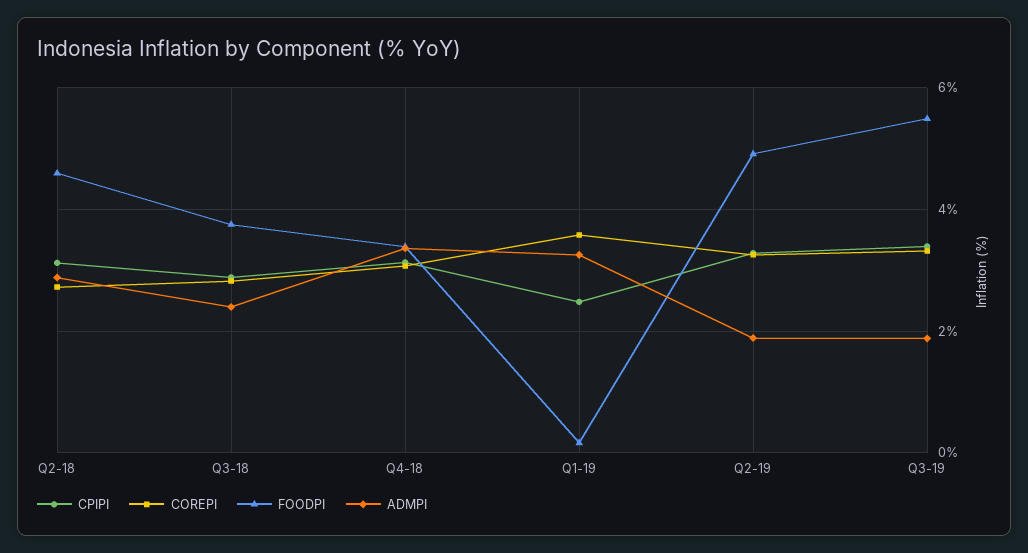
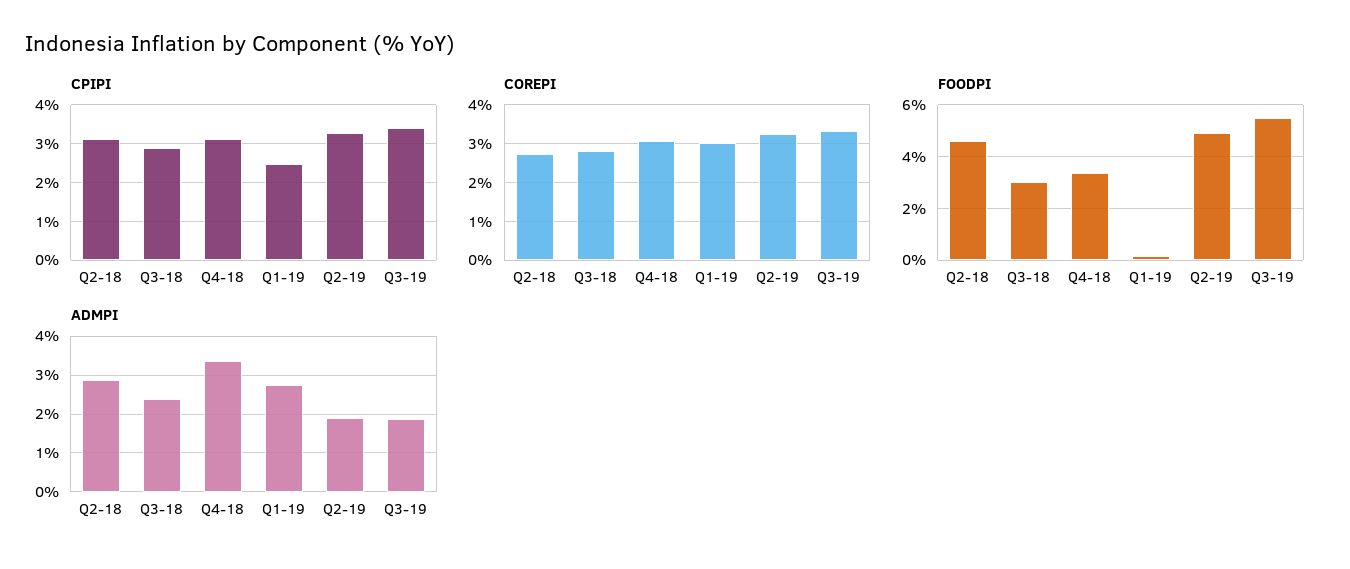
  {
    "CPIPI": {
      "Q2-18": 3.2,
      "Q3-18": 2.8,
      "Q4-18": 3.2,
      "Q1-19": 2.4,
      "Q2-19": 3.2,
      "Q3-19": 3.4
    },
    "COREPI": {
      "Q2-18": 2.8,
      "Q3-18": 2.8,
      "Q4-18": 3,
-     "Q1-19": 3.6,
+     "Q1-19": 3,
      "Q2-19": 3.2,
      "Q3-19": 3.4
    },
    "FOODPI": {
      "Q2-18": 4.6,
-     "Q3-18": 3.8,
+     "Q3-18": 3,
      "Q4-18": 3.4,
      "Q1-19": 0.2,
      "Q2-19": 5,
      "Q3-19": 5.4
    },
    "ADMPI": {
      "Q2-18": 2.8,
      "Q3-18": 2.4,
      "Q4-18": 3.4,
-     "Q1-19": 3.2,
+     "Q1-19": 2.8,
      "Q2-19": 1.8,
      "Q3-19": 1.8
    }
  }

